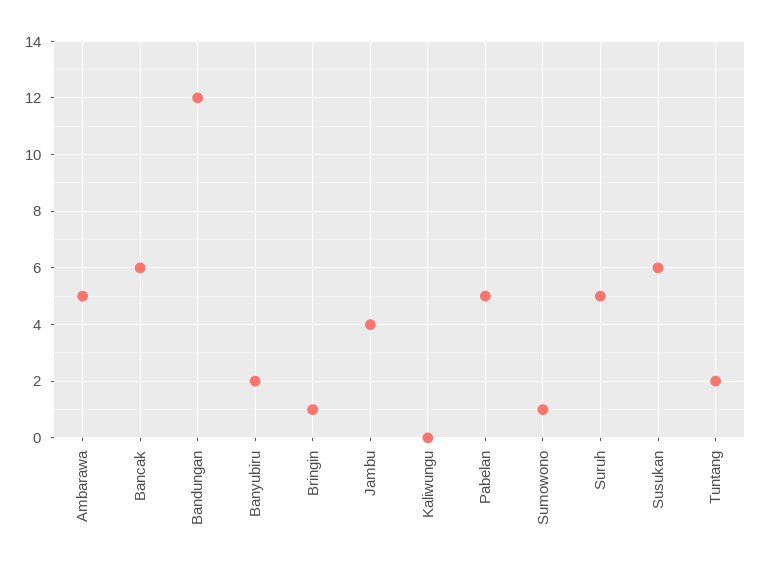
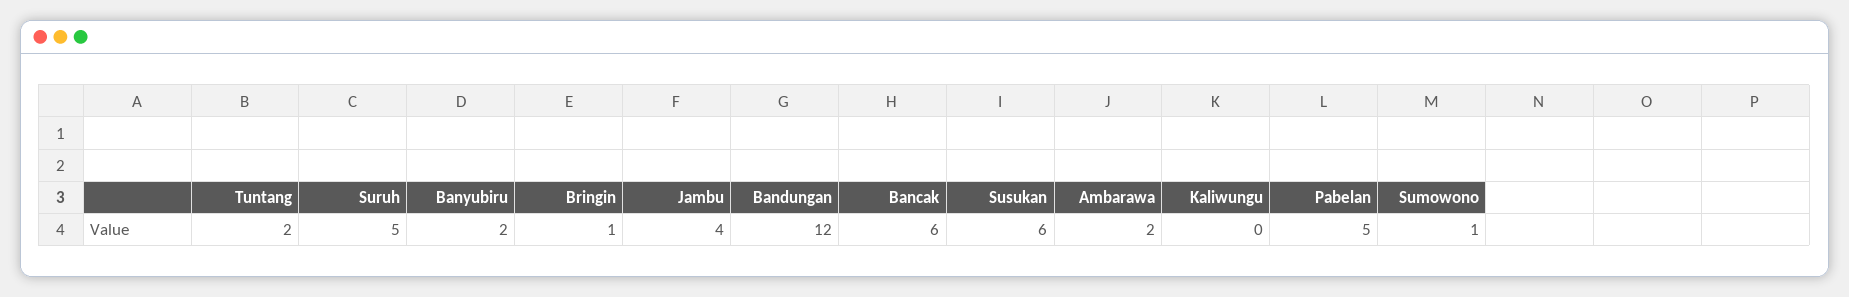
  {
-   "Ambarawa": 5,
+   "Ambarawa": 2,
    "Bancak": 6,
    "Bandungan": 12,
    "Banyubiru": 2,
    "Bringin": 1,
    "Jambu": 4,
    "Kaliwungu": 0,
    "Pabelan": 5,
    "Sumowono": 1,
    "Suruh": 5,
    "Susukan": 6,
    "Tuntang": 2
  }

